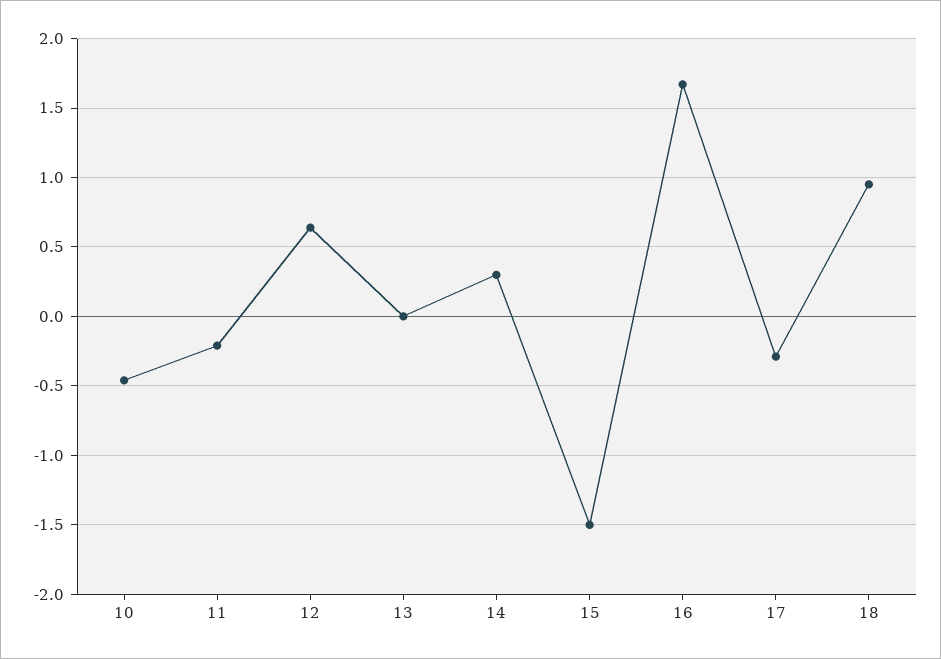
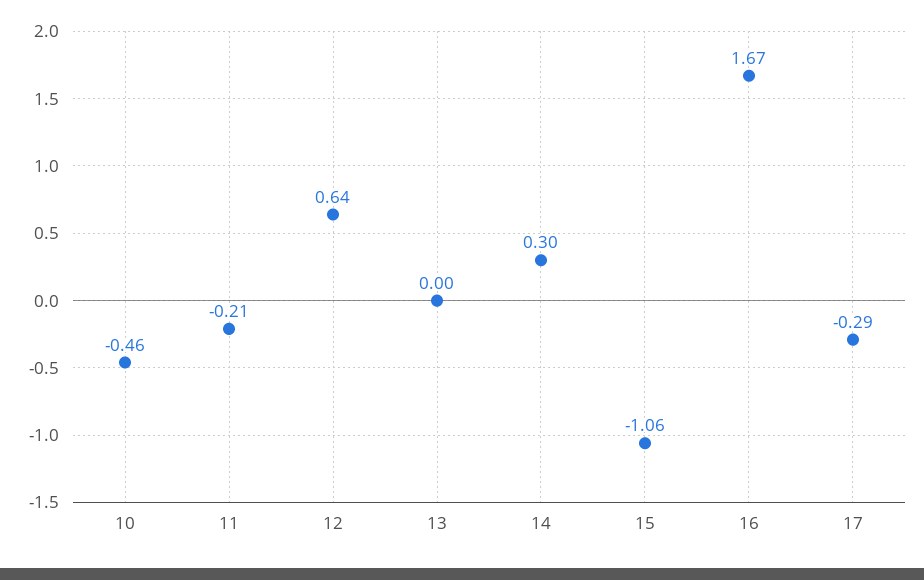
  {
    "10": -0.46,
    "11": -0.21,
    "12": 0.64,
    "13": 0,
    "14": 0.3,
-   "15": -1.5,
+   "15": -1.06,
    "16": 1.67,
-   "17": -0.29,
+   "17": -0.29
-   "18": 0.95
  }

